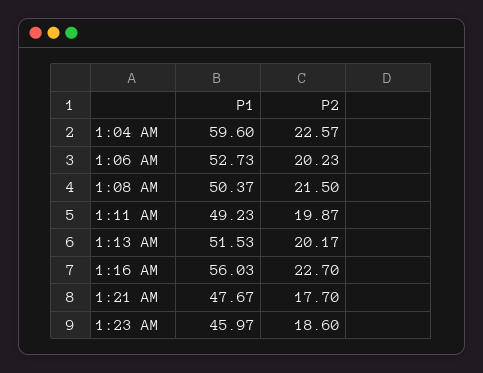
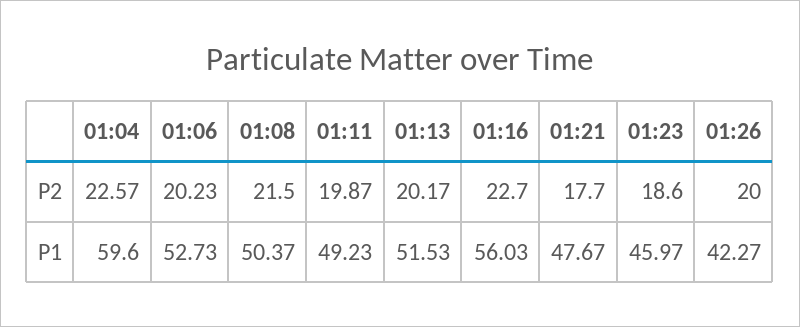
  {
    "P1": {
      "1:04 AM": 59.6,
      "1:06 AM": 52.73,
      "1:08 AM": 50.37,
      "1:11 AM": 49.23,
      "1:13 AM": 51.53,
      "1:16 AM": 56.03,
      "1:21 AM": 47.67,
-     "1:23 AM": 45.97
+     "1:23 AM": 45.97,
+     "01:26": 42.27
    },
    "P2": {
      "1:04 AM": 22.57,
      "1:06 AM": 20.23,
      "1:08 AM": 21.5,
      "1:11 AM": 19.87,
      "1:13 AM": 20.17,
      "1:16 AM": 22.7,
      "1:21 AM": 17.7,
-     "1:23 AM": 18.6
+     "1:23 AM": 18.6,
+     "01:26": 20
    }
  }

